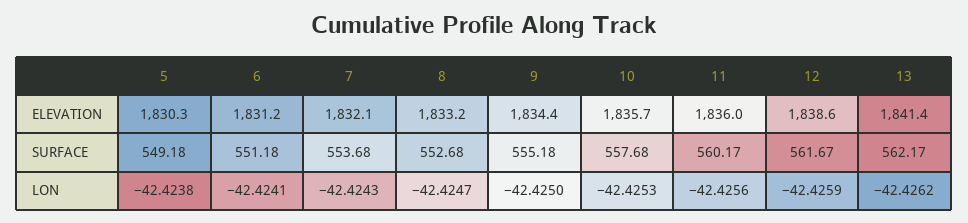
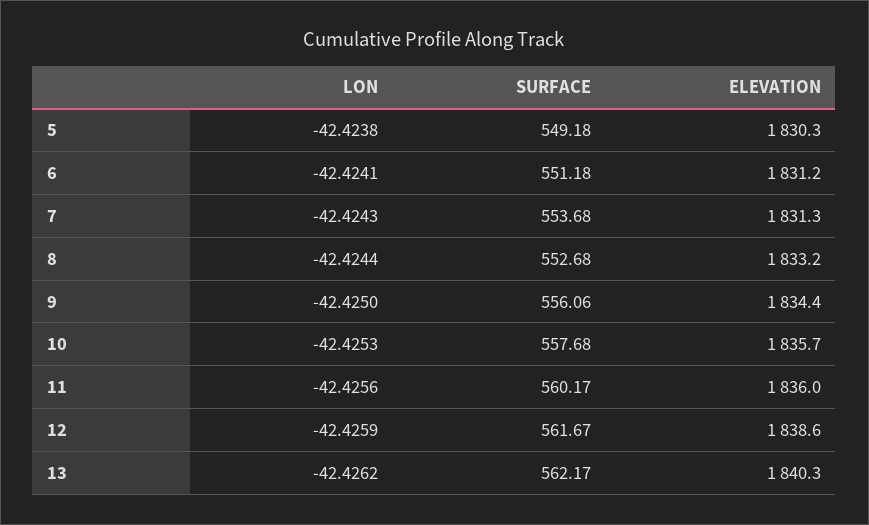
  {
    "5": {
      "ELEVATION": 1830.3,
      "SURFACE": 549.18,
      "LON": -42.4238
    },
    "6": {
      "ELEVATION": 1831.2,
      "SURFACE": 551.18,
      "LON": -42.4241
    },
    "7": {
-     "ELEVATION": 1832.1,
+     "ELEVATION": 1831.3,
      "SURFACE": 553.68,
      "LON": -42.4243
    },
    "8": {
      "ELEVATION": 1833.2,
      "SURFACE": 552.68,
-     "LON": -42.4247
+     "LON": -42.4244
    },
    "9": {
      "ELEVATION": 1834.4,
-     "SURFACE": 555.18,
+     "SURFACE": 556.06,
      "LON": -42.425
    },
    "10": {
      "ELEVATION": 1835.7,
      "SURFACE": 557.68,
      "LON": -42.4253
    },
    "11": {
      "ELEVATION": 1836,
      "SURFACE": 560.17,
      "LON": -42.4256
    },
    "12": {
      "ELEVATION": 1838.6,
      "SURFACE": 561.67,
      "LON": -42.4259
    },
    "13": {
-     "ELEVATION": 1841.4,
+     "ELEVATION": 1840.3,
      "SURFACE": 562.17,
      "LON": -42.4262
    }
  }

